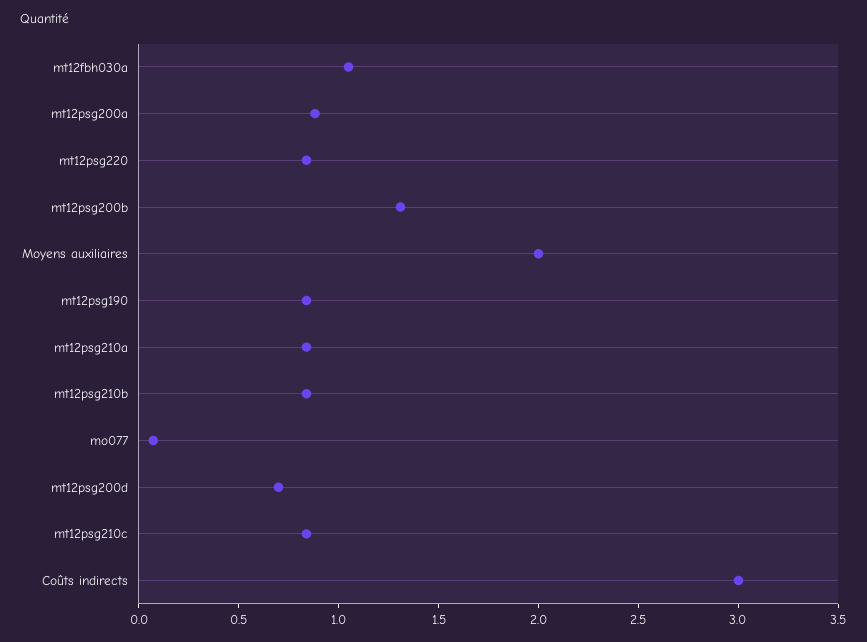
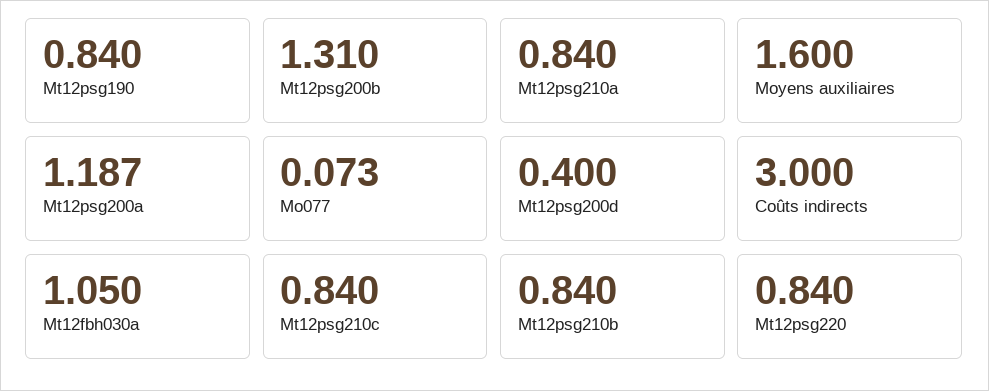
  {
    "mt12fbh030a": 1.05,
-   "mt12psg200a": 0.9,
+   "mt12psg200a": 1.187,
    "mt12psg220": 0.84,
    "mt12psg200b": 1.31,
-   "Moyens auxiliaires": 2,
+   "Moyens auxiliaires": 1.6,
    "mt12psg190": 0.84,
    "mt12psg210a": 0.84,
    "mt12psg210b": 0.84,
    "mo077": 0.073,
-   "mt12psg200d": 0.7,
+   "mt12psg200d": 0.4,
    "mt12psg210c": 0.84,
    "Coûts indirects": 3
  }

